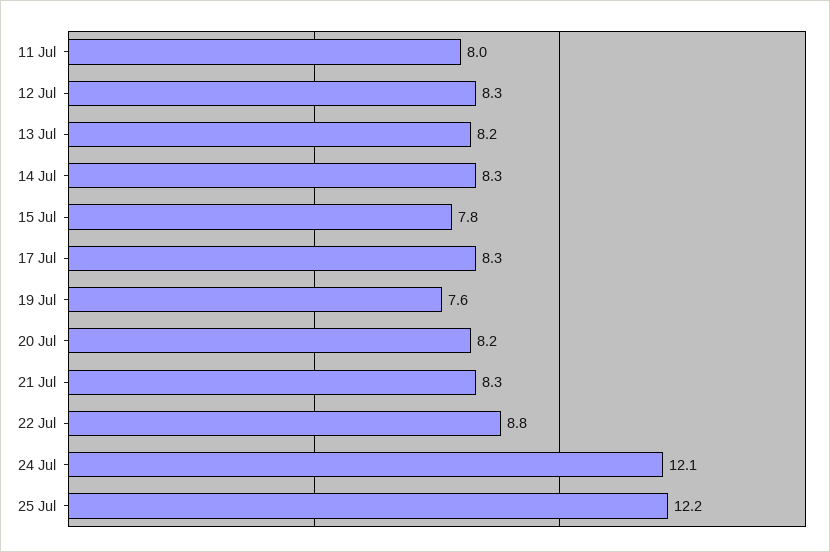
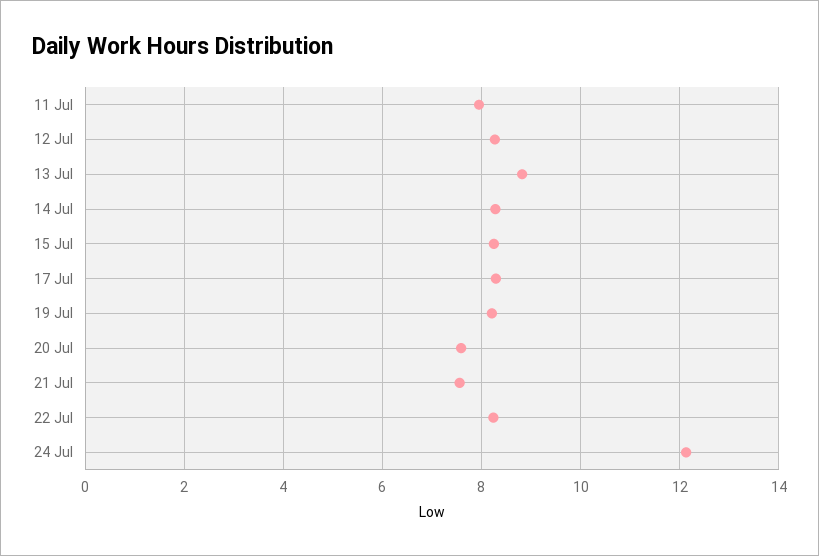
  {
    "11 Jul": 8,
    "12 Jul": 8.3,
-   "13 Jul": 8.2,
+   "13 Jul": 8.8,
    "14 Jul": 8.3,
-   "15 Jul": 7.8,
+   "15 Jul": 8.2,
    "17 Jul": 8.3,
-   "19 Jul": 7.6,
+   "19 Jul": 8.2,
-   "20 Jul": 8.2,
+   "20 Jul": 7.6,
-   "21 Jul": 8.3,
+   "21 Jul": 7.6,
-   "22 Jul": 8.8,
+   "22 Jul": 8.2,
-   "24 Jul": 12.1,
+   "24 Jul": 12.1
-   "25 Jul": 12.2
  }

